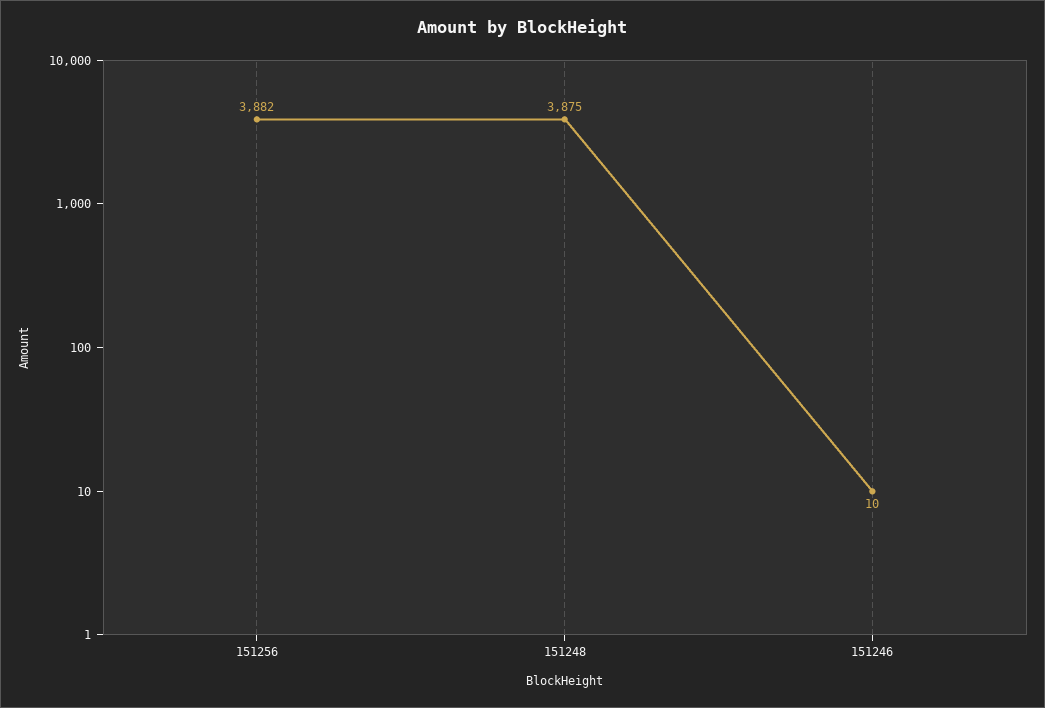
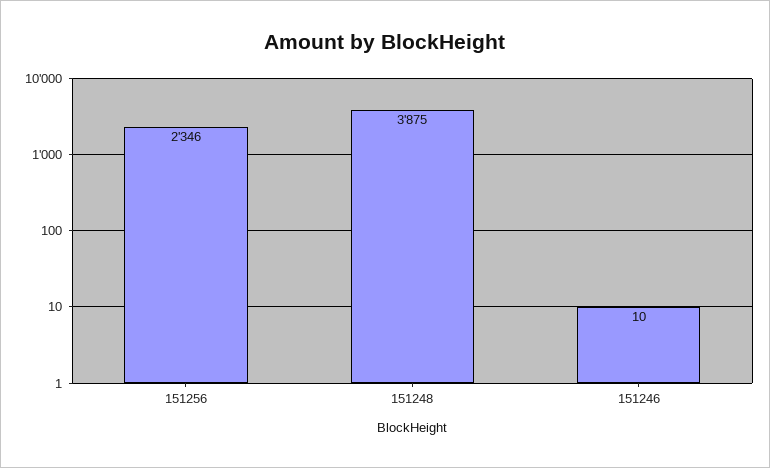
  {
-   "151256": 3882,
+   "151256": 2346,
    "151248": 3875,
    "151246": 10
  }

